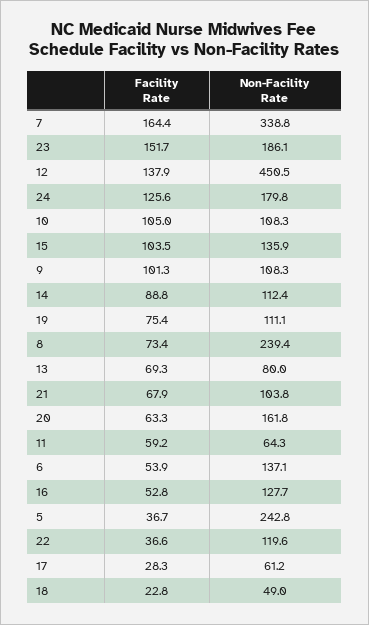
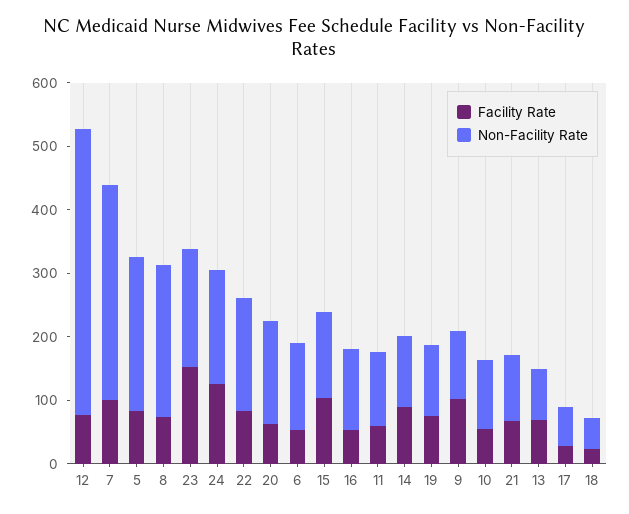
  {
    "Facility Rate": {
-     "7": 164.4,
+     "7": 100,
      "23": 151.7,
-     "12": 137.9,
+     "12": 80,
      "24": 125.6,
-     "10": 105,
+     "10": 60,
      "15": 103.5,
      "9": 101.3,
      "14": 88.8,
      "19": 75.4,
      "8": 73.4,
      "13": 69.3,
      "21": 67.9,
      "20": 63.3,
      "11": 59.2,
      "6": 53.9,
      "16": 52.8,
-     "5": 36.7,
+     "5": 80,
-     "22": 36.6,
+     "22": 80,
      "17": 28.3,
      "18": 22.8
    },
    "Non-Facility Rate": {
      "7": 338.8,
      "23": 186.1,
      "12": 450.5,
      "24": 179.8,
      "10": 108.3,
      "15": 135.9,
      "9": 108.3,
      "14": 112.4,
      "19": 111.1,
      "8": 239.4,
      "13": 80,
      "21": 103.8,
      "20": 161.8,
-     "11": 64.3,
+     "11": 120,
      "6": 137.1,
      "16": 127.7,
      "5": 242.8,
-     "22": 119.6,
+     "22": 180,
      "17": 61.2,
      "18": 49
    }
  }

